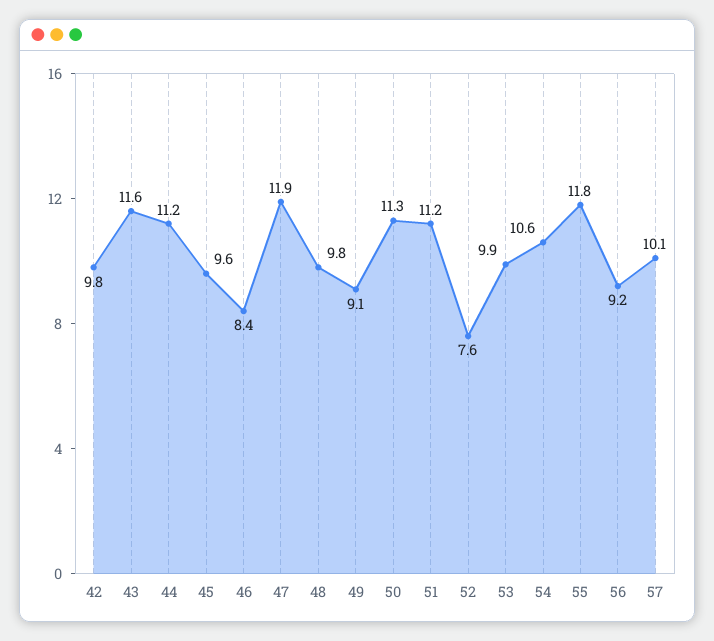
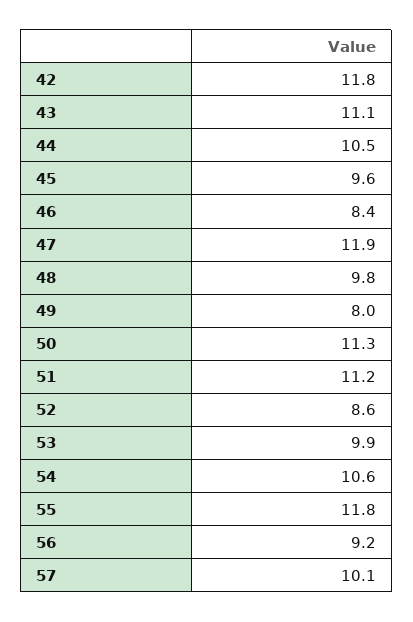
  {
-   "42": 9.8,
+   "42": 11.8,
-   "43": 11.6,
+   "43": 11.1,
-   "44": 11.2,
+   "44": 10.5,
    "45": 9.6,
    "46": 8.4,
    "47": 11.9,
    "48": 9.8,
-   "49": 9.1,
+   "49": 8,
    "50": 11.3,
    "51": 11.2,
-   "52": 7.6,
+   "52": 8.6,
    "53": 9.9,
    "54": 10.6,
    "55": 11.8,
    "56": 9.2,
    "57": 10.1
  }

